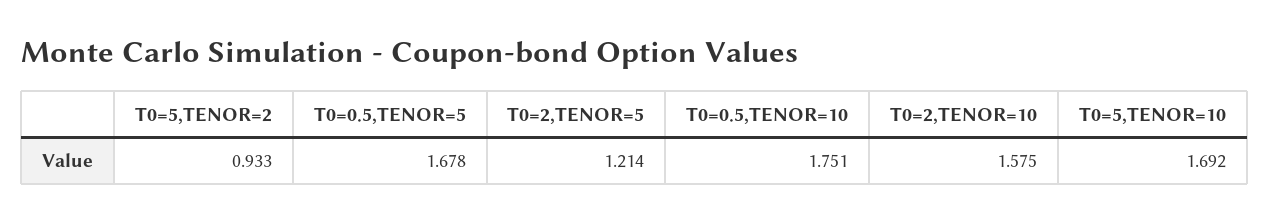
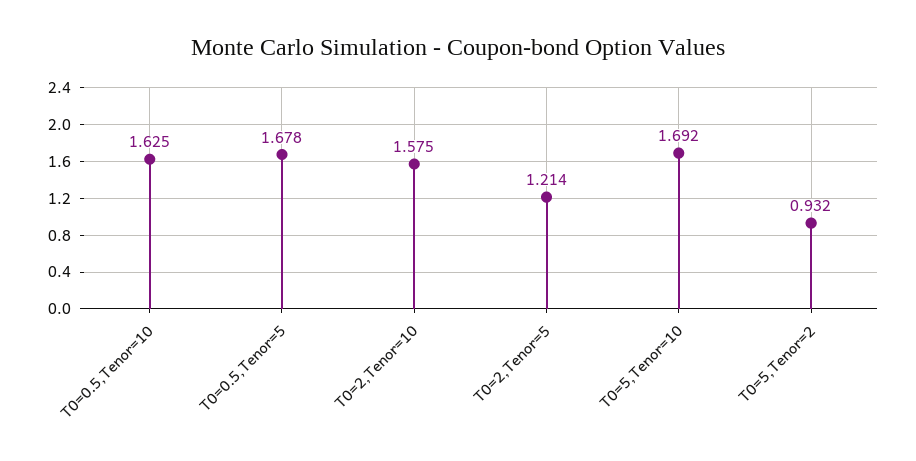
  {
-   "T0=5,TENOR=2": 0.933,
+   "T0=5,TENOR=2": 0.932,
    "T0=0.5,TENOR=5": 1.678,
    "T0=2,TENOR=5": 1.214,
-   "T0=0.5,TENOR=10": 1.751,
+   "T0=0.5,TENOR=10": 1.625,
    "T0=2,TENOR=10": 1.575,
    "T0=5,TENOR=10": 1.692
  }

